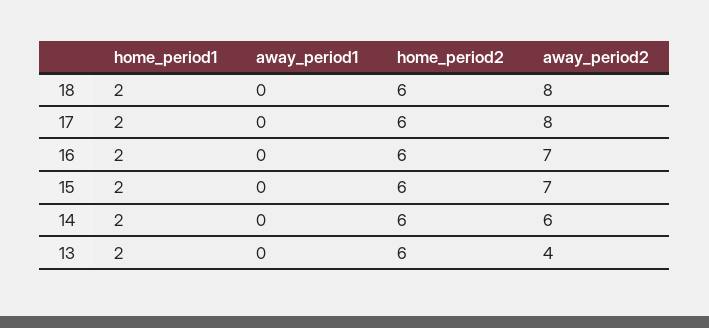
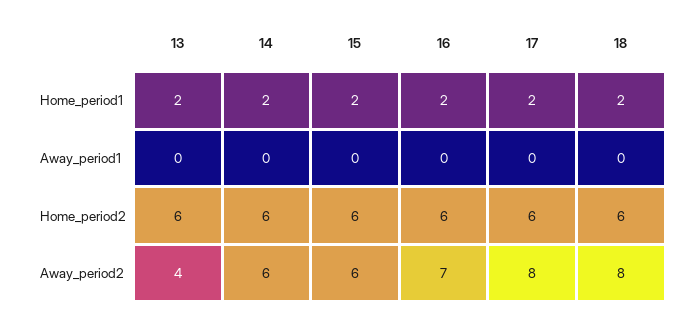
  {
    "home_period1": {
      "18": 2,
      "17": 2,
      "16": 2,
      "15": 2,
      "14": 2,
      "13": 2
    },
    "away_period1": {
      "18": 0,
      "17": 0,
      "16": 0,
      "15": 0,
      "14": 0,
      "13": 0
    },
    "home_period2": {
      "18": 6,
      "17": 6,
      "16": 6,
      "15": 6,
      "14": 6,
      "13": 6
    },
    "away_period2": {
      "18": 8,
      "17": 8,
      "16": 7,
-     "15": 7,
+     "15": 6,
      "14": 6,
      "13": 4
    }
  }

